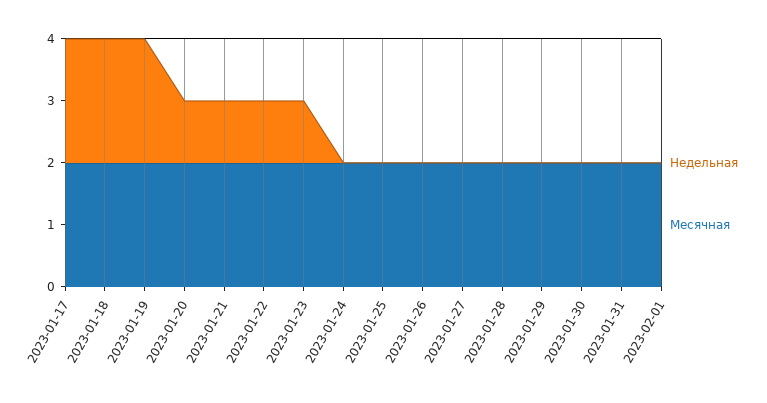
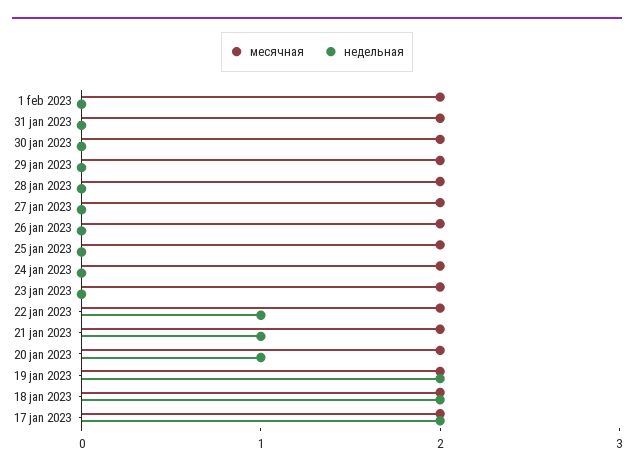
  {
    "Недельная": {
      "2023-01-17": 2,
      "2023-01-18": 2,
      "2023-01-19": 2,
      "2023-01-20": 1,
      "2023-01-21": 1,
      "2023-01-22": 1,
-     "2023-01-23": 1,
+     "2023-01-23": 0,
      "2023-01-24": 0,
      "2023-01-25": 0,
      "2023-01-26": 0,
      "2023-01-27": 0,
      "2023-01-28": 0,
      "2023-01-29": 0,
      "2023-01-30": 0,
      "2023-01-31": 0,
      "2023-02-01": 0
    },
    "Месячная": {
      "2023-01-17": 2,
      "2023-01-18": 2,
      "2023-01-19": 2,
      "2023-01-20": 2,
      "2023-01-21": 2,
      "2023-01-22": 2,
      "2023-01-23": 2,
      "2023-01-24": 2,
      "2023-01-25": 2,
      "2023-01-26": 2,
      "2023-01-27": 2,
      "2023-01-28": 2,
      "2023-01-29": 2,
      "2023-01-30": 2,
      "2023-01-31": 2,
      "2023-02-01": 2
    }
  }

